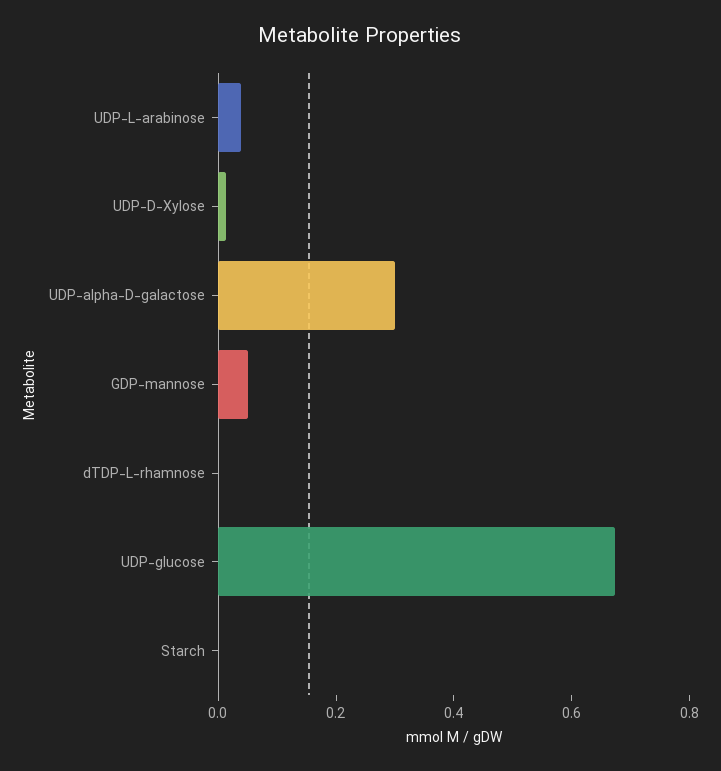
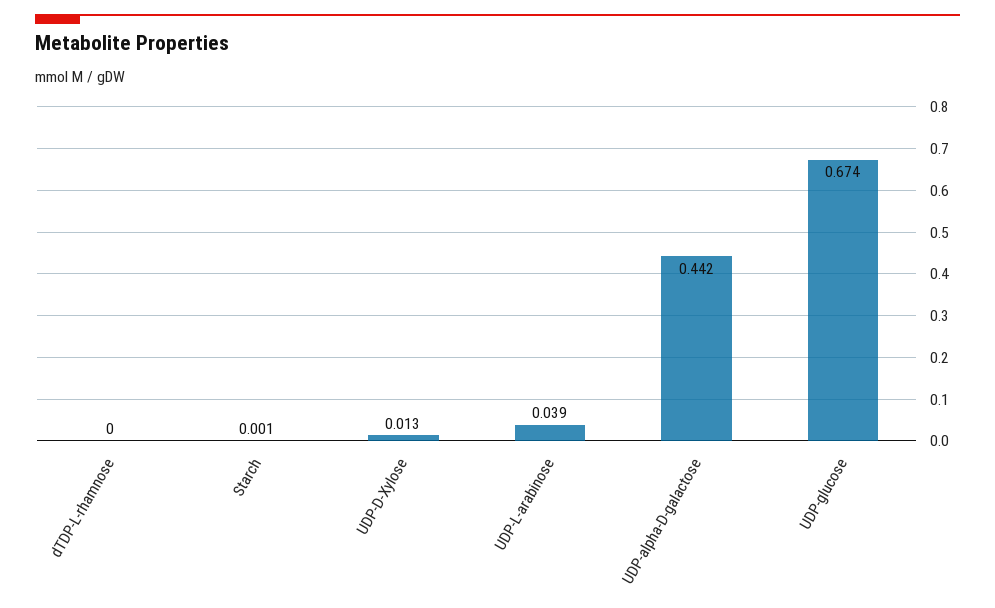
  {
    "UDP-L-arabinose": 0.039,
    "UDP-D-Xylose": 0.013,
-   "UDP-alpha-D-galactose": 0.3,
+   "UDP-alpha-D-galactose": 0.442,
-   "GDP-mannose": 0.05,
    "dTDP-L-rhamnose": 0,
    "UDP-glucose": 0.674,
    "Starch": 0.001
  }

